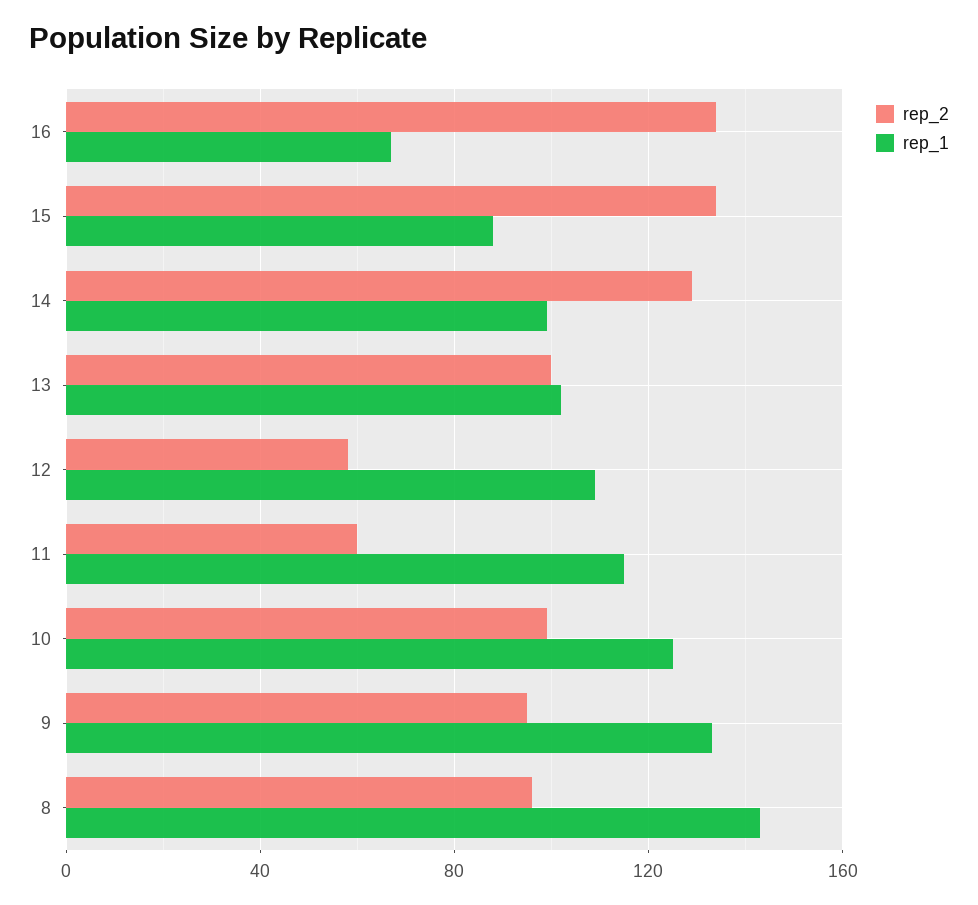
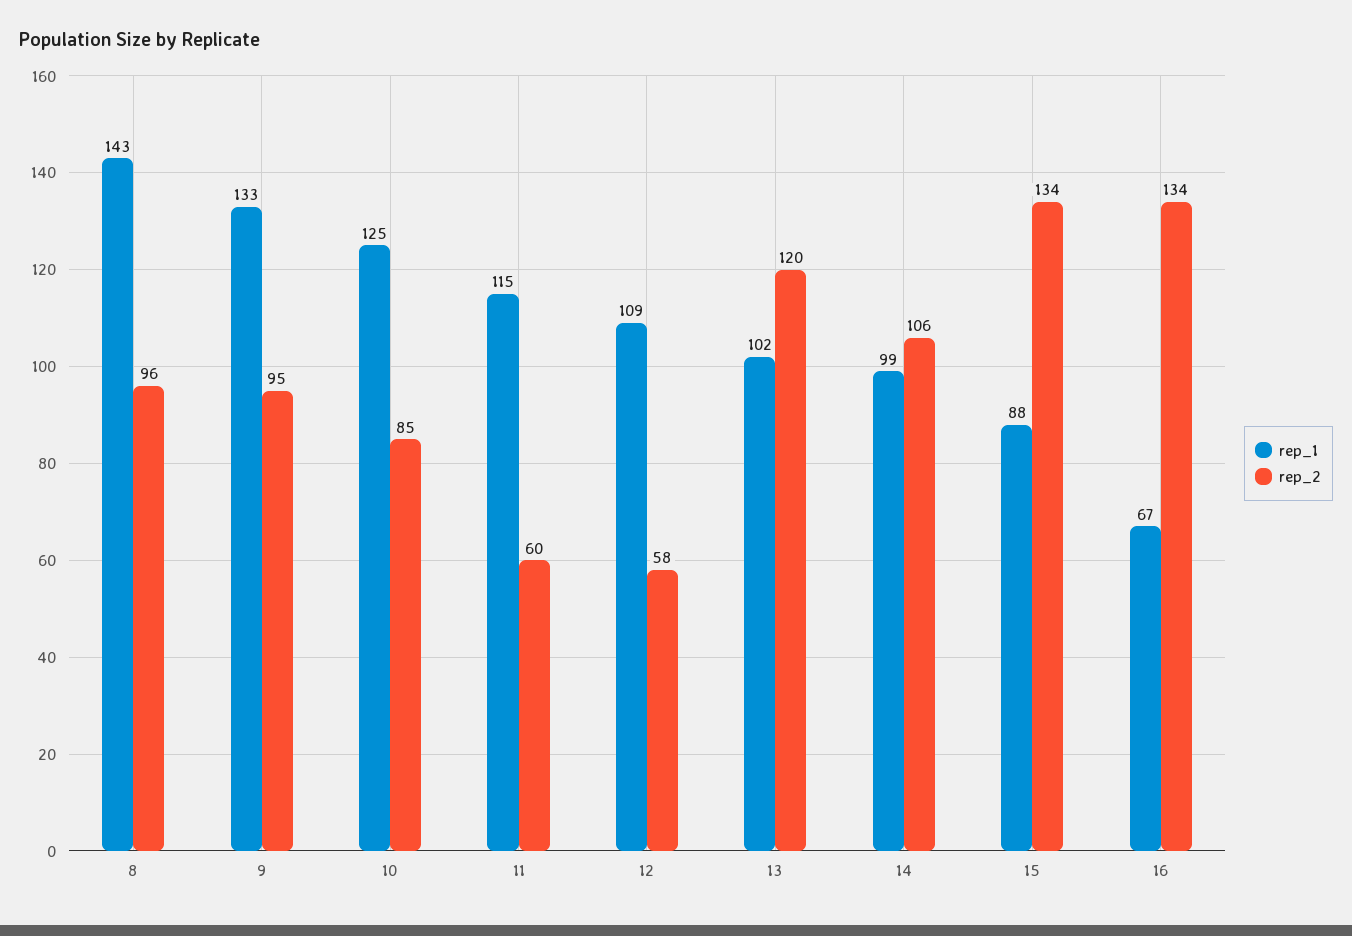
  {
    "rep_2": {
      "16": 134,
      "15": 134,
-     "14": 130,
+     "14": 106,
-     "13": 100,
+     "13": 120,
      "12": 58,
      "11": 60,
-     "10": 100,
+     "10": 85,
      "9": 95,
      "8": 96
    },
    "rep_1": {
      "16": 67,
      "15": 88,
      "14": 99,
      "13": 102,
      "12": 109,
      "11": 115,
      "10": 125,
      "9": 133,
      "8": 143
    }
  }

